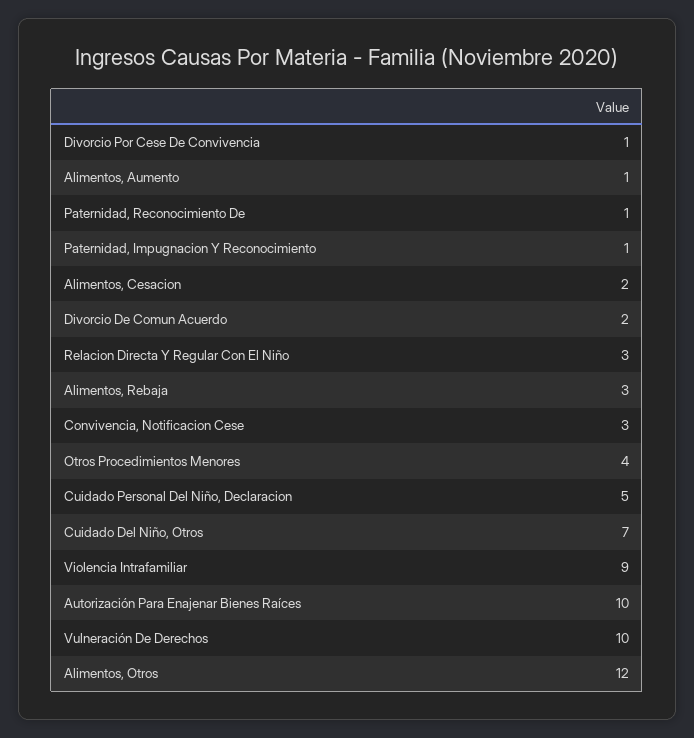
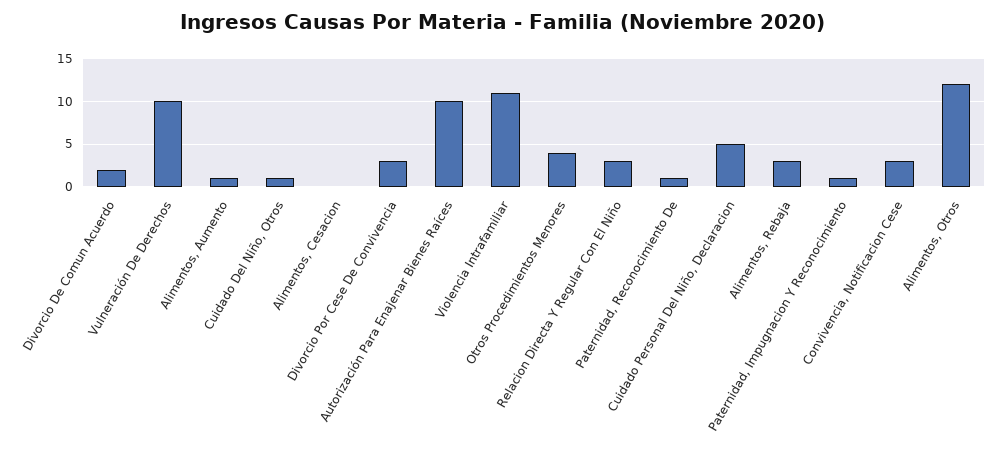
  {
-   "Divorcio Por Cese De Convivencia": 1,
+   "Divorcio Por Cese De Convivencia": 3,
    "Alimentos, Aumento": 1,
    "Paternidad, Reconocimiento De": 1,
    "Paternidad, Impugnacion Y Reconocimiento": 1,
-   "Alimentos, Cesacion": 2,
+   "Alimentos, Cesacion": 0,
    "Divorcio De Comun Acuerdo": 2,
    "Relacion Directa Y Regular Con El Niño": 3,
    "Alimentos, Rebaja": 3,
    "Convivencia, Notificacion Cese": 3,
    "Otros Procedimientos Menores": 4,
    "Cuidado Personal Del Niño, Declaracion": 5,
-   "Cuidado Del Niño, Otros": 7,
+   "Cuidado Del Niño, Otros": 1,
-   "Violencia Intrafamiliar": 9,
+   "Violencia Intrafamiliar": 11,
    "Autorización Para Enajenar Bienes Raíces": 10,
    "Vulneración De Derechos": 10,
    "Alimentos, Otros": 12
  }

